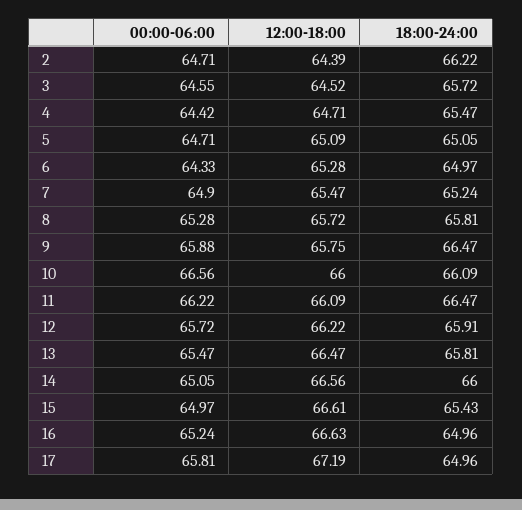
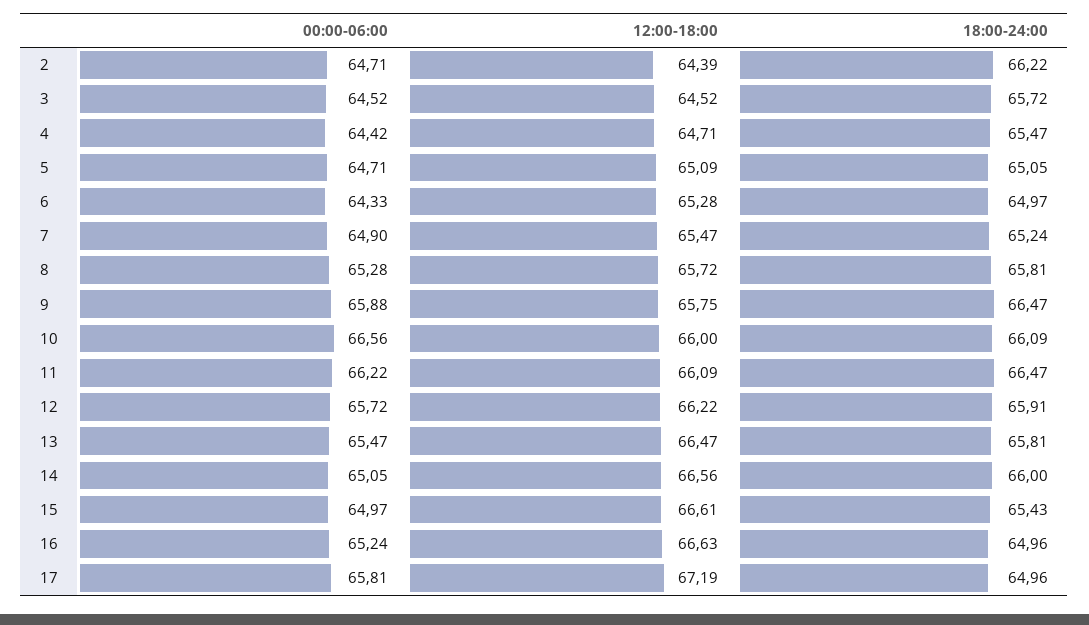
  {
    "00:00-06:00": {
      "2": 64.71,
-     "3": 64.55,
+     "3": 64.52,
      "4": 64.42,
      "5": 64.71,
      "6": 64.33,
      "7": 64.9,
      "8": 65.28,
      "9": 65.88,
      "10": 66.56,
      "11": 66.22,
      "12": 65.72,
      "13": 65.47,
      "14": 65.05,
      "15": 64.97,
      "16": 65.24,
      "17": 65.81
    },
    "12:00-18:00": {
      "2": 64.39,
      "3": 64.52,
      "4": 64.71,
      "5": 65.09,
      "6": 65.28,
      "7": 65.47,
      "8": 65.72,
      "9": 65.75,
      "10": 66,
      "11": 66.09,
      "12": 66.22,
      "13": 66.47,
      "14": 66.56,
      "15": 66.61,
      "16": 66.63,
      "17": 67.19
    },
    "18:00-24:00": {
      "2": 66.22,
      "3": 65.72,
      "4": 65.47,
      "5": 65.05,
      "6": 64.97,
      "7": 65.24,
      "8": 65.81,
      "9": 66.47,
      "10": 66.09,
      "11": 66.47,
      "12": 65.91,
      "13": 65.81,
      "14": 66,
      "15": 65.43,
      "16": 64.96,
      "17": 64.96
    }
  }

